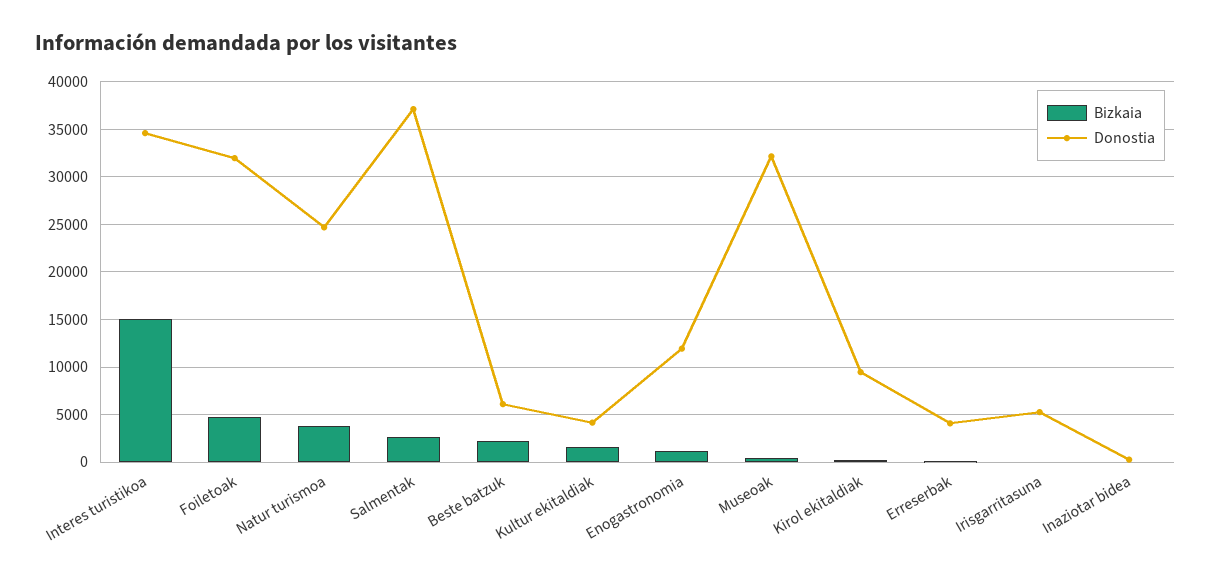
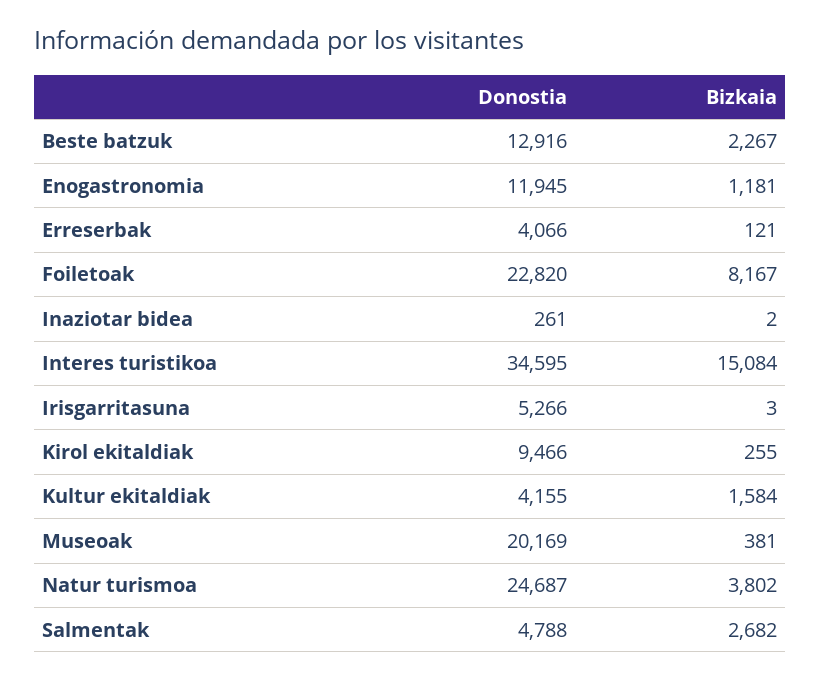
  {
    "Bizkaia": {
      "Interes turistikoa": 15084,
-     "Foiletoak": 5000,
+     "Foiletoak": 8167,
      "Natur turismoa": 3802,
      "Salmentak": 2682,
      "Beste batzuk": 2267,
      "Kultur ekitaldiak": 1584,
      "Enogastronomia": 1181,
      "Museoak": 381,
      "Kirol ekitaldiak": 255,
      "Erreserbak": 121,
      "Irisgarritasuna": 3,
      "Inaziotar bidea": 2
    },
    "Donostia": {
      "Interes turistikoa": 34595,
-     "Foiletoak": 32000,
+     "Foiletoak": 22820,
      "Natur turismoa": 24687,
-     "Salmentak": 37000,
+     "Salmentak": 4788,
-     "Beste batzuk": 6000,
+     "Beste batzuk": 12916,
      "Kultur ekitaldiak": 4155,
      "Enogastronomia": 11945,
-     "Museoak": 32000,
+     "Museoak": 20169,
      "Kirol ekitaldiak": 9466,
      "Erreserbak": 4066,
      "Irisgarritasuna": 5266,
      "Inaziotar bidea": 261
    }
  }

